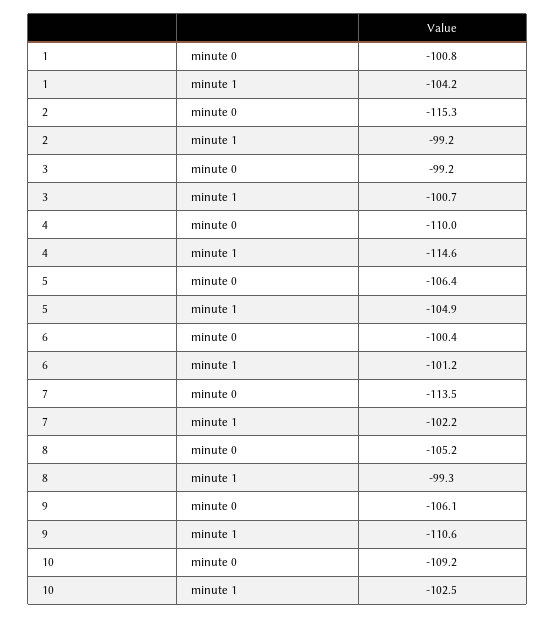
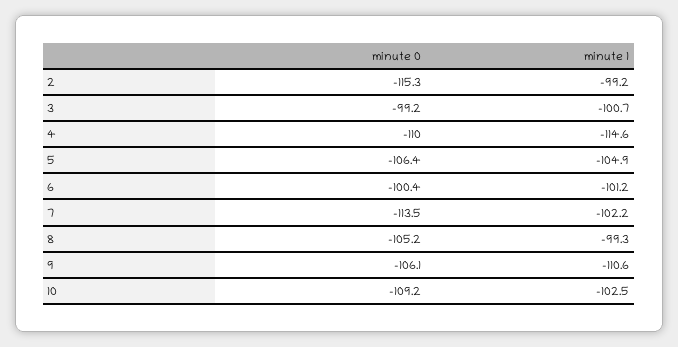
  {
-   "1": {
-     "minute 0": -100.8,
-     "minute 1": -104.2
-   },
    "2": {
      "minute 0": -115.3,
      "minute 1": -99.2
    },
    "3": {
      "minute 0": -99.2,
      "minute 1": -100.7
    },
    "4": {
      "minute 0": -110,
      "minute 1": -114.6
    },
    "5": {
      "minute 0": -106.4,
      "minute 1": -104.9
    },
    "6": {
      "minute 0": -100.4,
      "minute 1": -101.2
    },
    "7": {
      "minute 0": -113.5,
      "minute 1": -102.2
    },
    "8": {
      "minute 0": -105.2,
      "minute 1": -99.3
    },
    "9": {
      "minute 0": -106.1,
      "minute 1": -110.6
    },
    "10": {
      "minute 0": -109.2,
      "minute 1": -102.5
    }
  }

